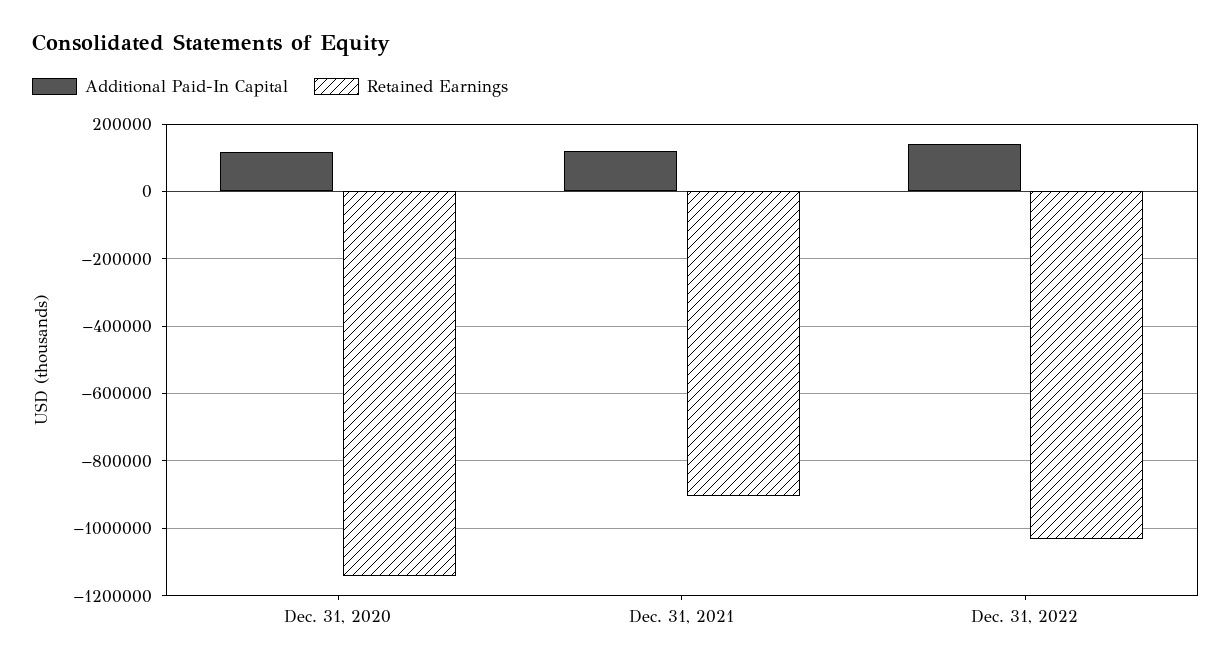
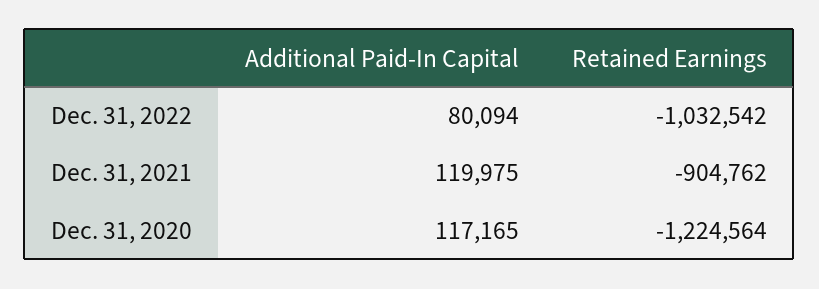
  {
    "Additional Paid-In Capital": {
      "Dec. 31, 2020": 117165,
      "Dec. 31, 2021": 119975,
-     "Dec. 31, 2022": 140000
+     "Dec. 31, 2022": 80094
    },
    "Retained Earnings": {
-     "Dec. 31, 2020": -1140000,
+     "Dec. 31, 2020": -1224564,
      "Dec. 31, 2021": -904762,
      "Dec. 31, 2022": -1032542
    }
  }

